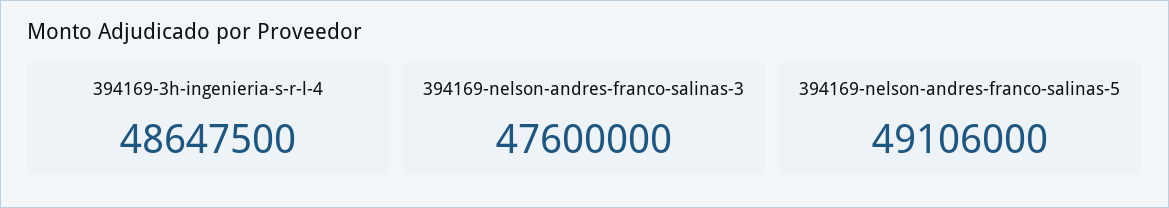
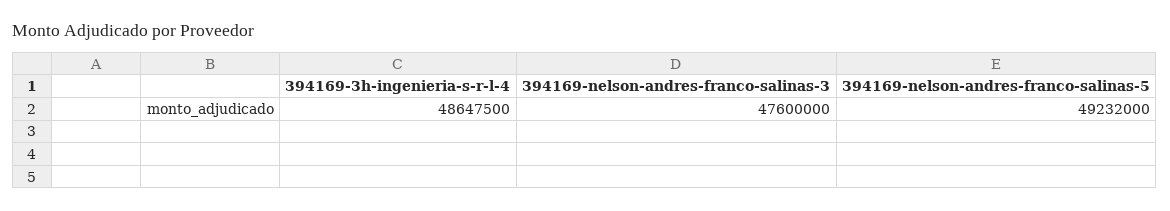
  {
    "394169-3h-ingenieria-s-r-l-4": 48647500,
    "394169-nelson-andres-franco-salinas-3": 47600000,
-   "394169-nelson-andres-franco-salinas-5": 49106000
+   "394169-nelson-andres-franco-salinas-5": 49232000
  }

